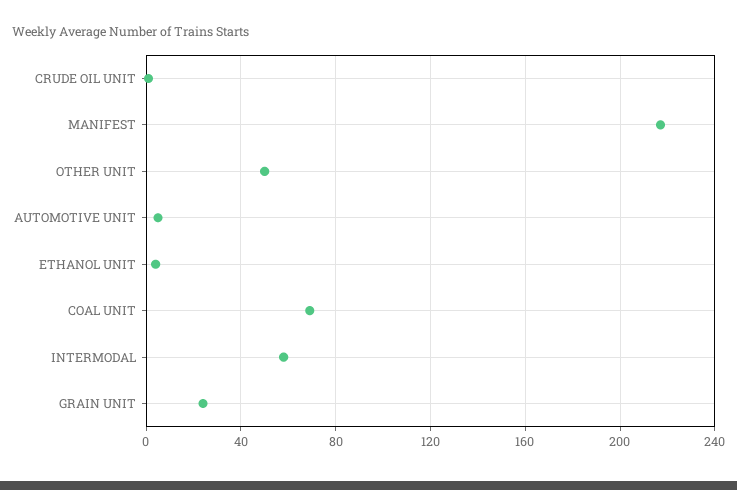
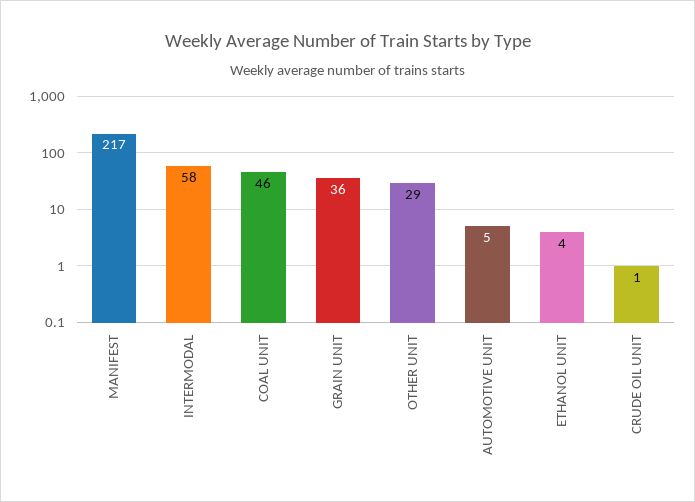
  {
    "CRUDE OIL UNIT": 1,
    "MANIFEST": 217,
-   "OTHER UNIT": 50,
+   "OTHER UNIT": 29,
    "AUTOMOTIVE UNIT": 5,
    "ETHANOL UNIT": 4,
-   "COAL UNIT": 70,
+   "COAL UNIT": 46,
    "INTERMODAL": 58,
-   "GRAIN UNIT": 25
+   "GRAIN UNIT": 36
  }

